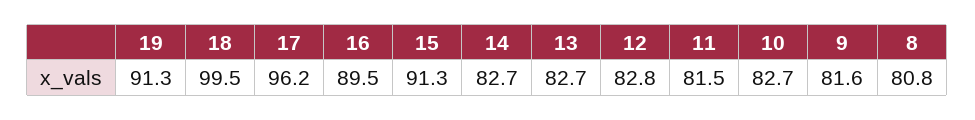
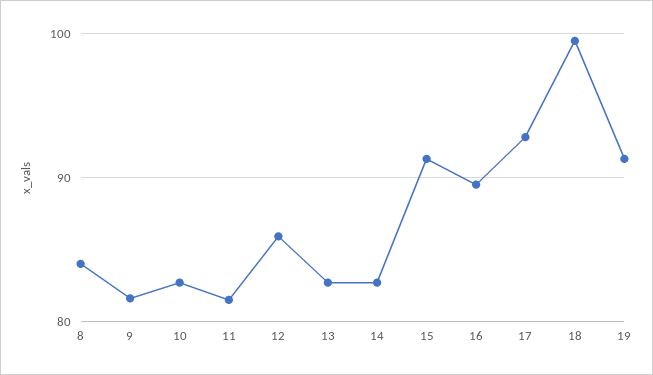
  {
    "19": 91.3,
    "18": 99.5,
-   "17": 96.2,
+   "17": 93,
    "16": 89.5,
    "15": 91.3,
    "14": 82.7,
    "13": 82.7,
-   "12": 82.8,
+   "12": 86,
    "11": 81.5,
    "10": 82.7,
    "9": 81.6,
-   "8": 80.8
+   "8": 84
  }

